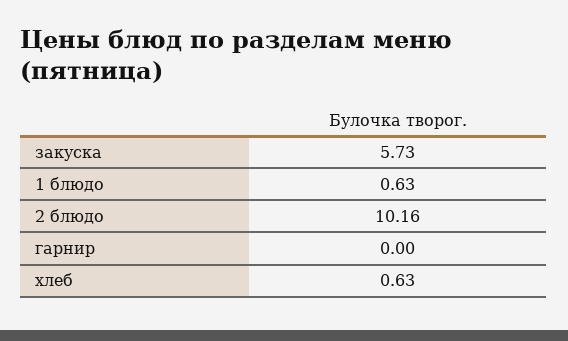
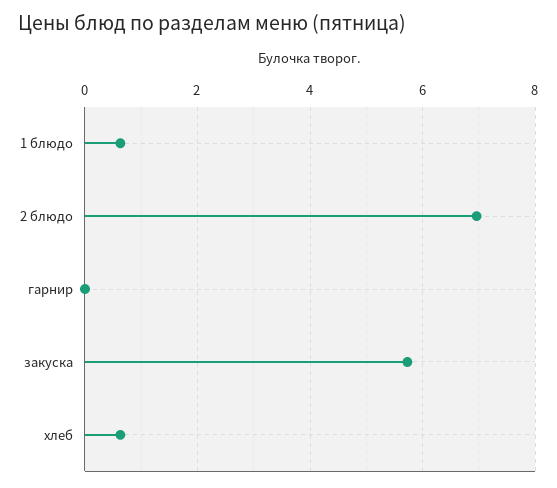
  {
    "закуска": 5.73,
    "1 блюдо": 0.63,
-   "2 блюдо": 10.16,
+   "2 блюдо": 7,
    "гарнир": 0,
    "хлеб": 0.63
  }

